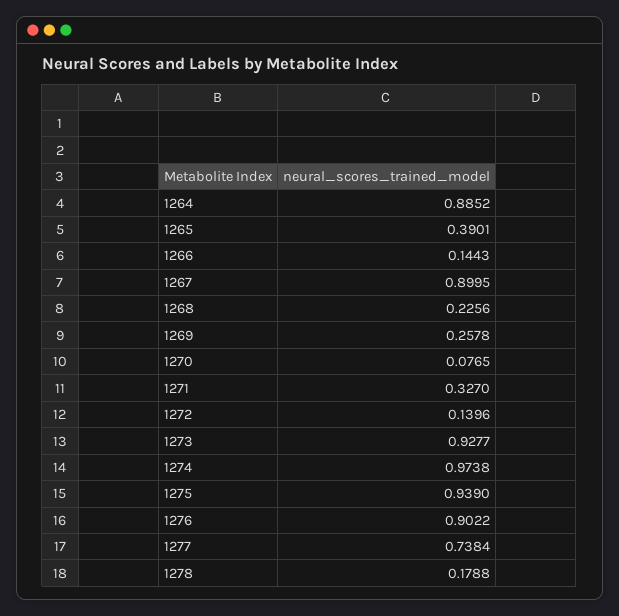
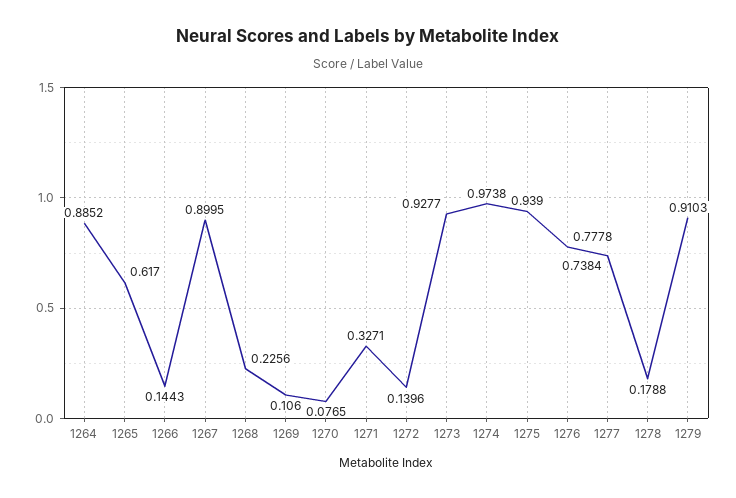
  {
    "1264": 0.8852,
-   "1265": 0.3901,
+   "1265": 0.617,
    "1266": 0.1443,
    "1267": 0.8995,
    "1268": 0.2256,
-   "1269": 0.2578,
+   "1269": 0.106,
    "1270": 0.0765,
-   "1271": 0.327,
+   "1271": 0.3271,
    "1272": 0.1396,
    "1273": 0.9277,
    "1274": 0.9738,
    "1275": 0.939,
-   "1276": 0.9022,
+   "1276": 0.7778,
    "1277": 0.7384,
-   "1278": 0.1788
+   "1278": 0.1788,
+   "1279": 0.9103
  }

